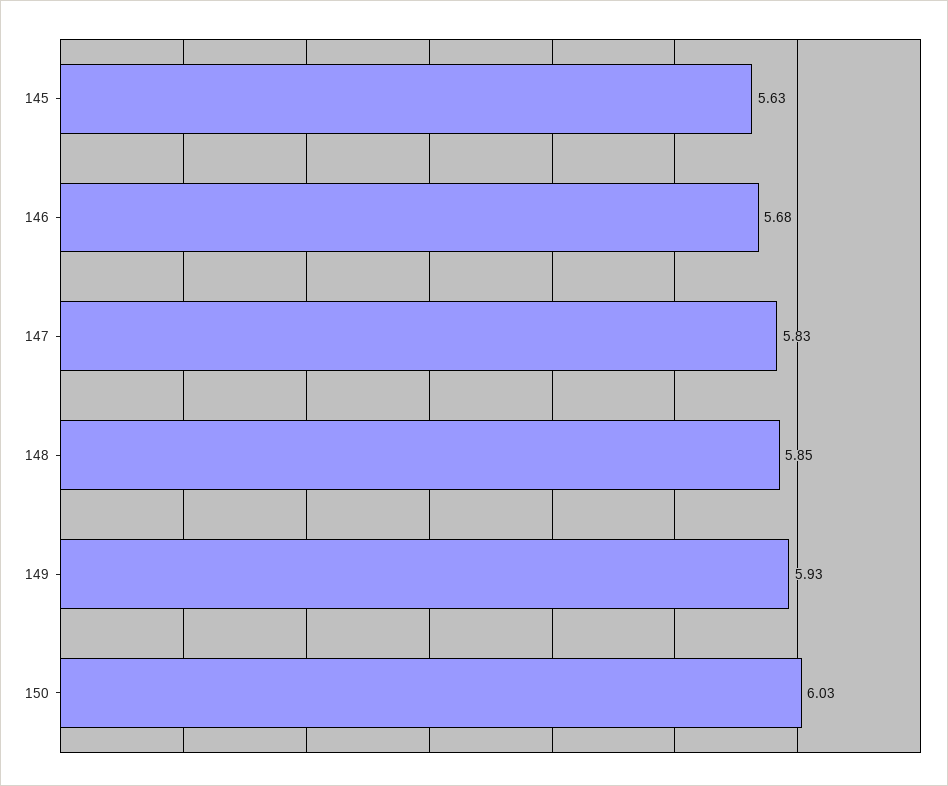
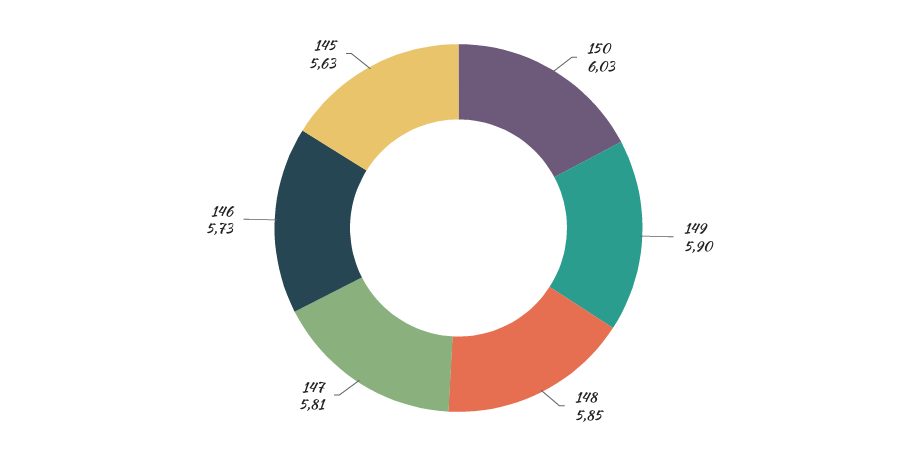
  {
    "145": 5.63,
-   "146": 5.68,
+   "146": 5.73,
-   "147": 5.83,
+   "147": 5.81,
    "148": 5.85,
-   "149": 5.93,
+   "149": 5.9,
    "150": 6.03
  }

